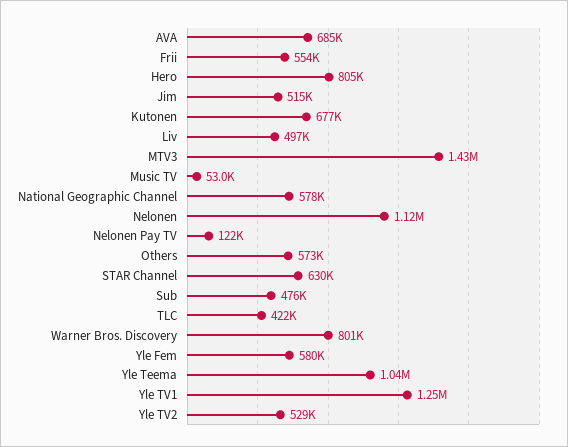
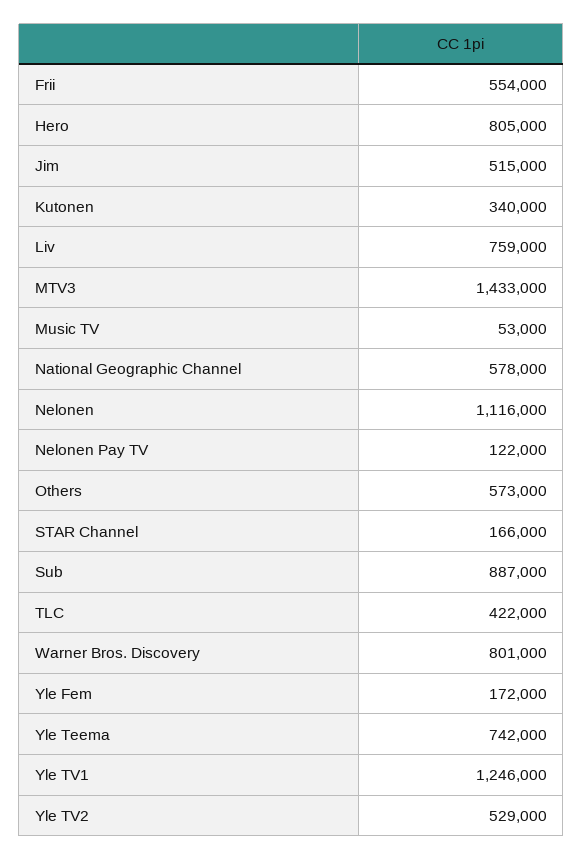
  {
-   "AVA": 685000,
    "Frii": 554000,
    "Hero": 805000,
    "Jim": 515000,
-   "Kutonen": 677000,
+   "Kutonen": 340000,
-   "Liv": 497000,
+   "Liv": 759000,
    "MTV3": 1433000,
    "Music TV": 53000,
    "National Geographic Channel": 578000,
    "Nelonen": 1116000,
    "Nelonen Pay TV": 122000,
    "Others": 573000,
-   "STAR Channel": 630000,
+   "STAR Channel": 166000,
-   "Sub": 476000,
+   "Sub": 887000,
    "TLC": 422000,
    "Warner Bros. Discovery": 801000,
-   "Yle Fem": 580000,
+   "Yle Fem": 172000,
-   "Yle Teema": 1040000,
+   "Yle Teema": 742000,
    "Yle TV1": 1246000,
    "Yle TV2": 529000
  }

